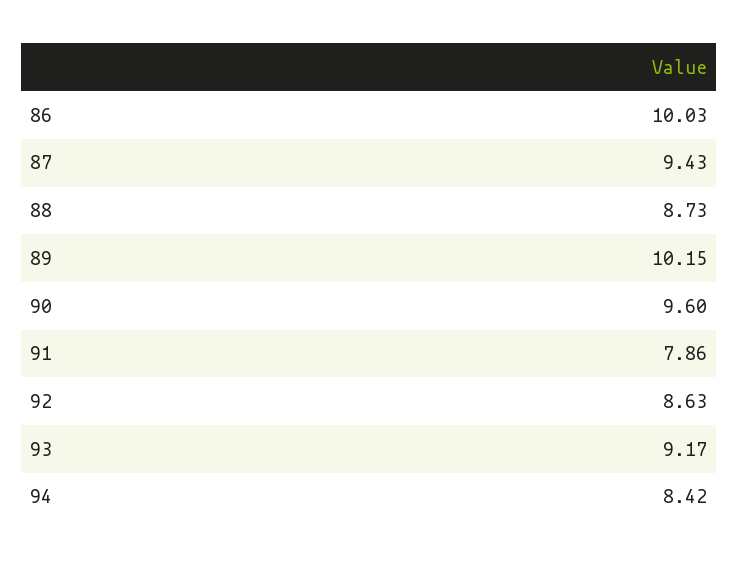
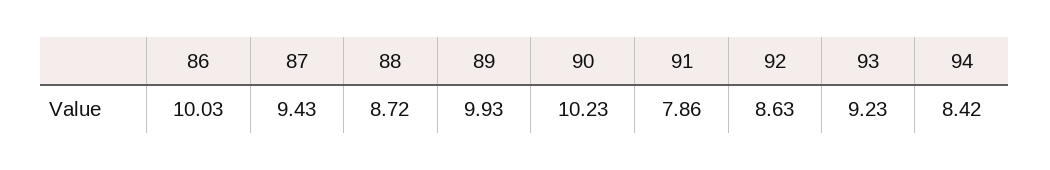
  {
    "86": 10.03,
    "87": 9.43,
-   "88": 8.73,
+   "88": 8.72,
-   "89": 10.15,
+   "89": 9.93,
-   "90": 9.6,
+   "90": 10.23,
    "91": 7.86,
    "92": 8.63,
-   "93": 9.17,
+   "93": 9.23,
    "94": 8.42
  }

